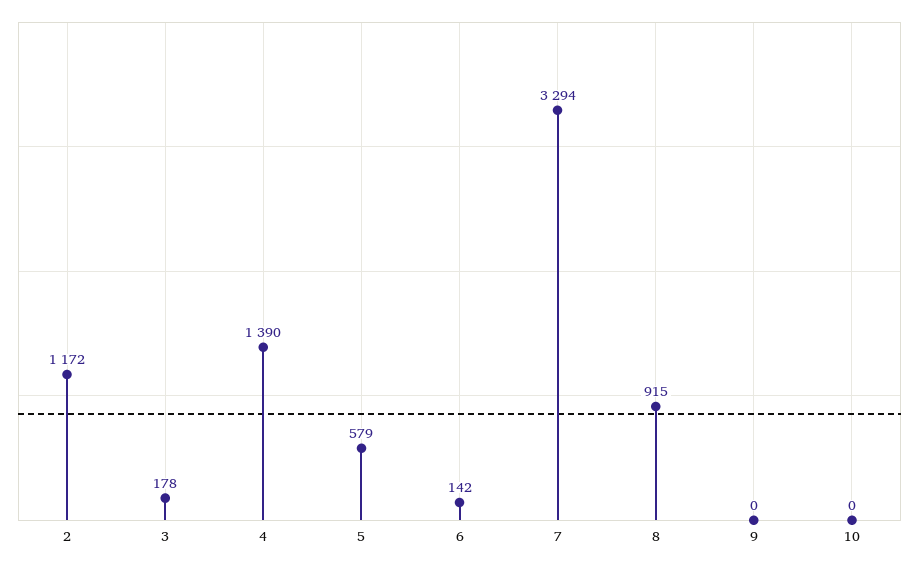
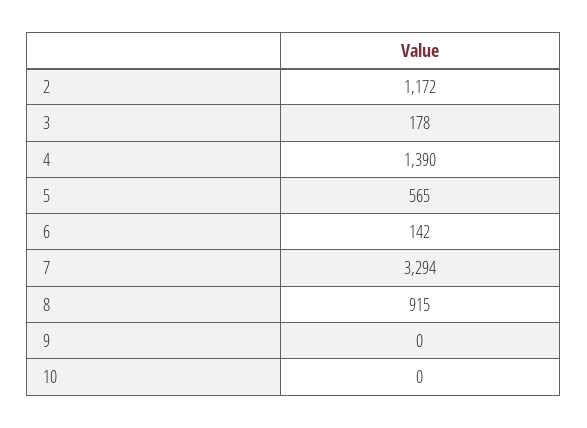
  {
    "2": 1172,
    "3": 178,
    "4": 1390,
-   "5": 579,
+   "5": 565,
    "6": 142,
    "7": 3294,
    "8": 915,
    "9": 0,
    "10": 0
  }

